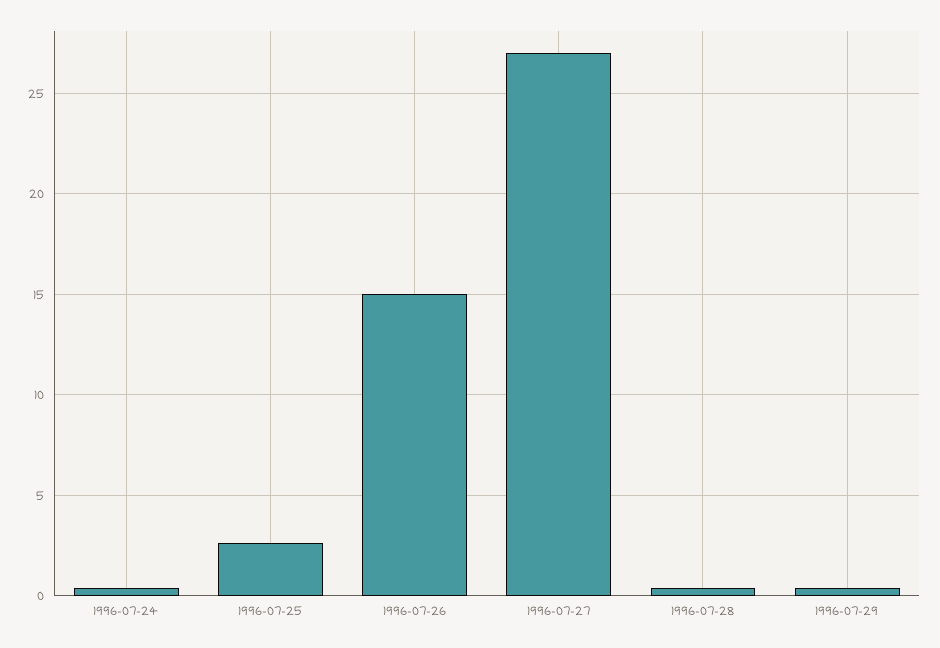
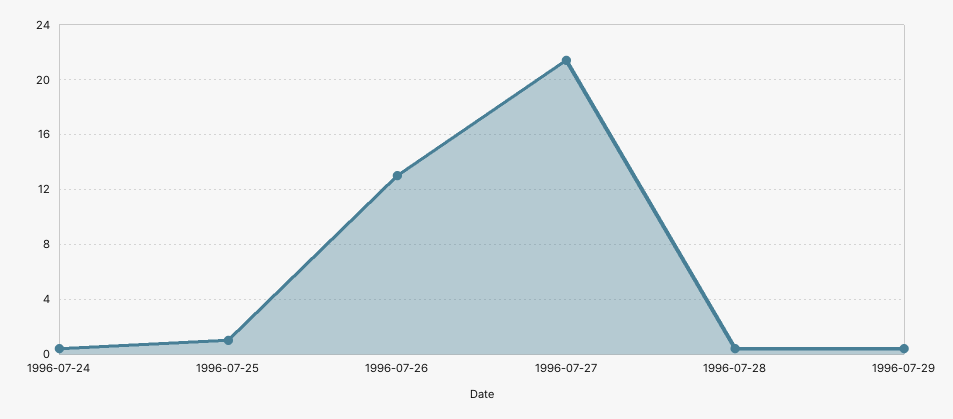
  {
    "1996-07-24": 0.5,
-   "1996-07-25": 2.5,
+   "1996-07-25": 1,
-   "1996-07-26": 15,
+   "1996-07-26": 13,
-   "1996-07-27": 27,
+   "1996-07-27": 21.5,
    "1996-07-28": 0.5,
    "1996-07-29": 0.5
  }

